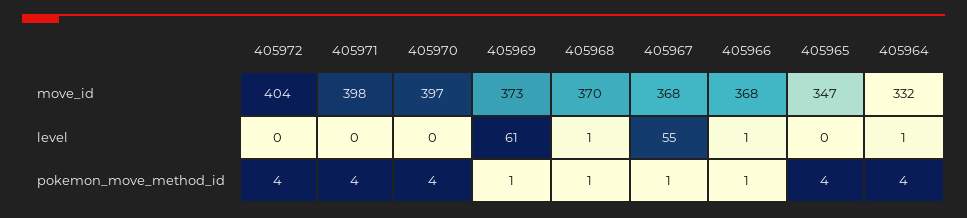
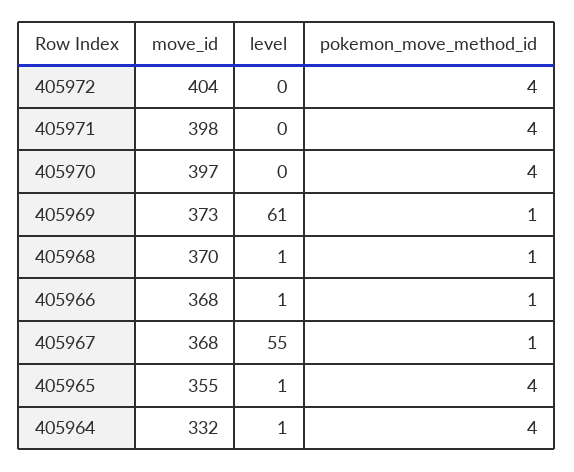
  {
    "405972": {
      "move_id": 404,
      "level": 0,
      "pokemon_move_method_id": 4
    },
    "405971": {
      "move_id": 398,
      "level": 0,
      "pokemon_move_method_id": 4
    },
    "405970": {
      "move_id": 397,
      "level": 0,
      "pokemon_move_method_id": 4
    },
    "405969": {
      "move_id": 373,
      "level": 61,
      "pokemon_move_method_id": 1
    },
    "405968": {
      "move_id": 370,
      "level": 1,
      "pokemon_move_method_id": 1
    },
    "405967": {
      "move_id": 368,
      "level": 55,
      "pokemon_move_method_id": 1
    },
    "405966": {
      "move_id": 368,
      "level": 1,
      "pokemon_move_method_id": 1
    },
    "405965": {
-     "move_id": 347,
+     "move_id": 355,
-     "level": 0,
+     "level": 1,
      "pokemon_move_method_id": 4
    },
    "405964": {
      "move_id": 332,
      "level": 1,
      "pokemon_move_method_id": 4
    }
  }

